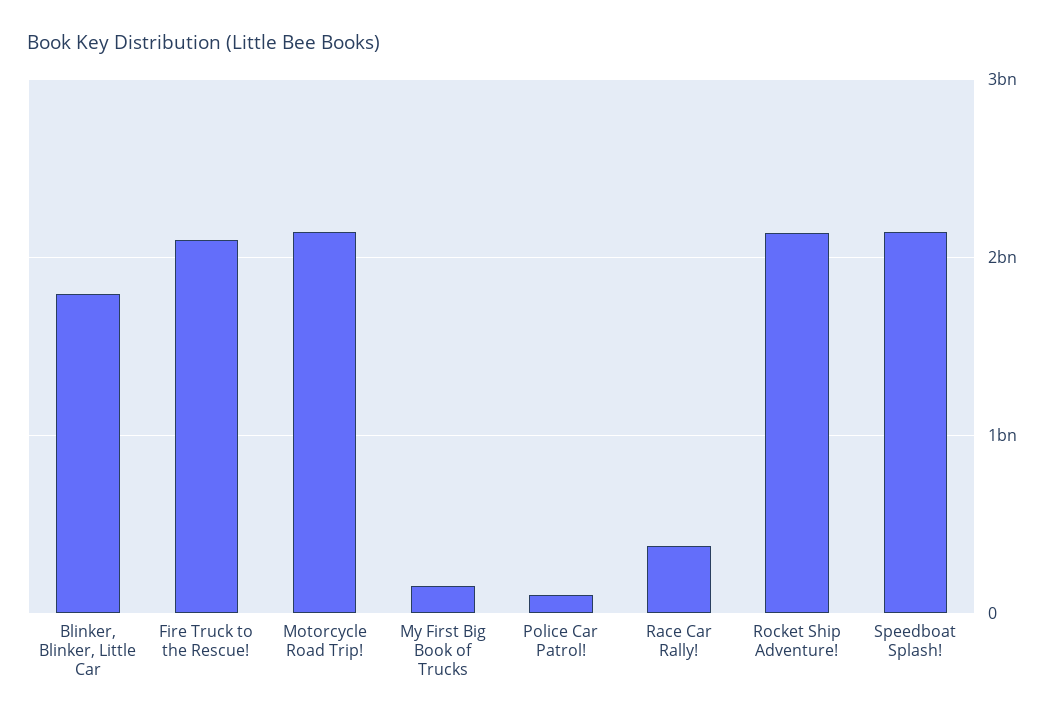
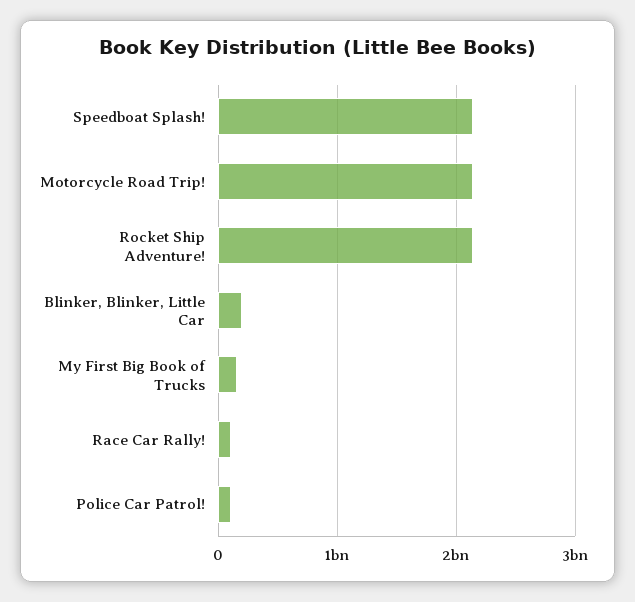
  {
-   "Blinker, Blinker, Little Car": 1800000000,
+   "Blinker, Blinker, Little Car": 200000000,
-   "Fire Truck to the Rescue!": 2100000000,
    "Motorcycle Road Trip!": 2100000000,
    "My First Big Book of Trucks": 200000000,
    "Police Car Patrol!": 100000000,
-   "Race Car Rally!": 400000000,
+   "Race Car Rally!": 100000000,
    "Rocket Ship Adventure!": 2100000000,
    "Speedboat Splash!": 2100000000
  }

